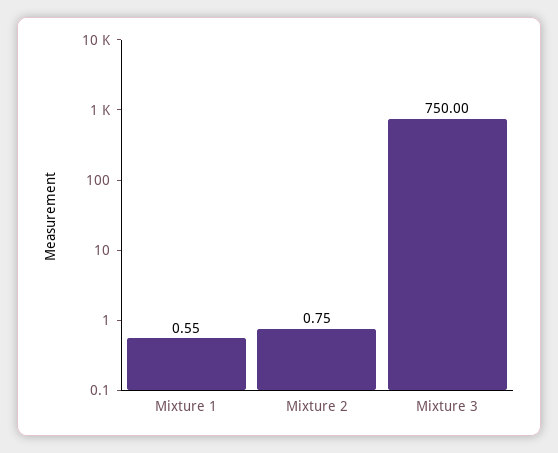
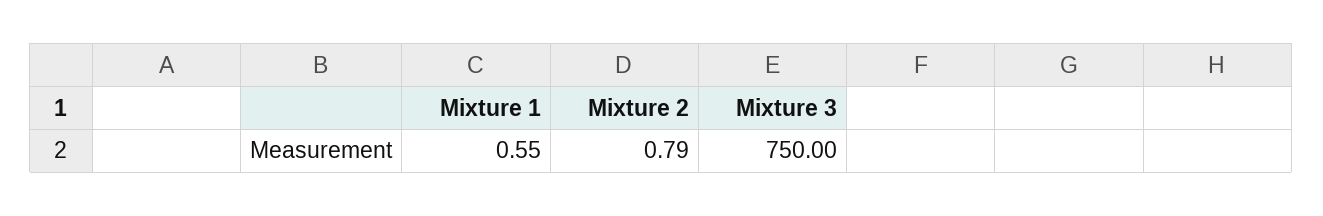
  {
    "Mixture 1": 0.55,
-   "Mixture 2": 0.75,
+   "Mixture 2": 0.79,
    "Mixture 3": 750
  }

